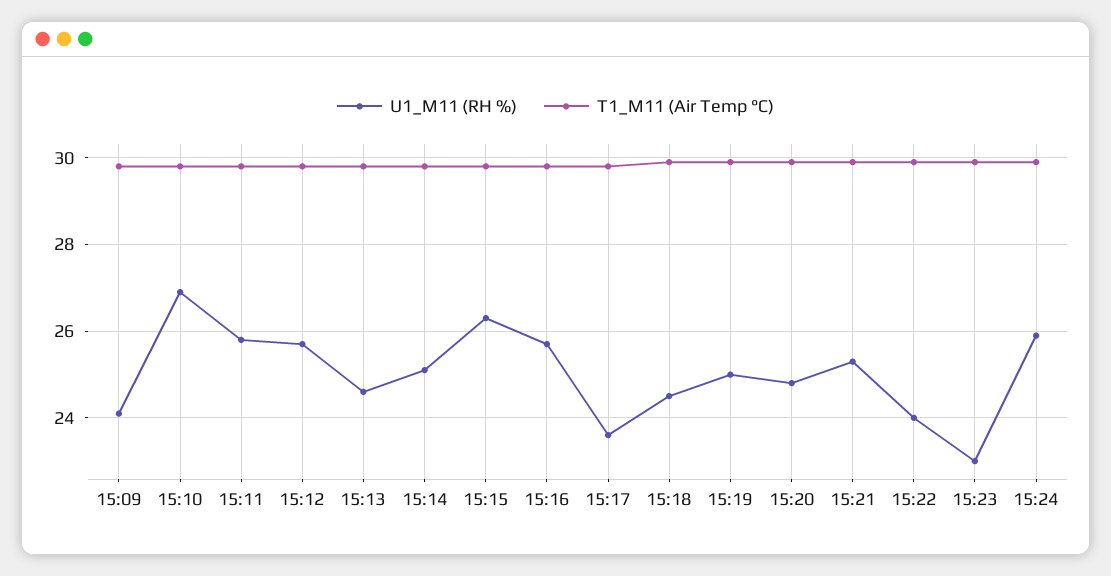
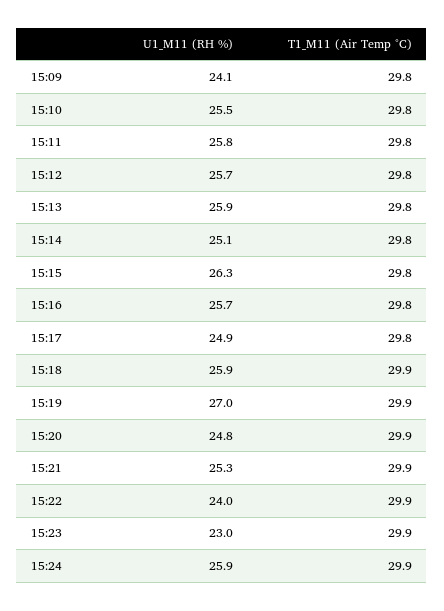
  {
    "U1_M11 (RH %)": {
      "15:09": 24.1,
-     "15:10": 27,
+     "15:10": 25.5,
      "15:11": 25.8,
      "15:12": 25.7,
-     "15:13": 24.5,
+     "15:13": 25.9,
      "15:14": 25.1,
      "15:15": 26.3,
      "15:16": 25.7,
-     "15:17": 23.5,
+     "15:17": 24.9,
-     "15:18": 24.5,
+     "15:18": 25.9,
-     "15:19": 25,
+     "15:19": 27,
      "15:20": 24.8,
      "15:21": 25.3,
      "15:22": 24,
      "15:23": 23,
      "15:24": 25.9
    },
    "T1_M11 (Air Temp °C)": {
      "15:09": 29.8,
      "15:10": 29.8,
      "15:11": 29.8,
      "15:12": 29.8,
      "15:13": 29.8,
      "15:14": 29.8,
      "15:15": 29.8,
      "15:16": 29.8,
      "15:17": 29.8,
      "15:18": 29.9,
      "15:19": 29.9,
      "15:20": 29.9,
      "15:21": 29.9,
      "15:22": 29.9,
      "15:23": 29.9,
      "15:24": 29.9
    }
  }

